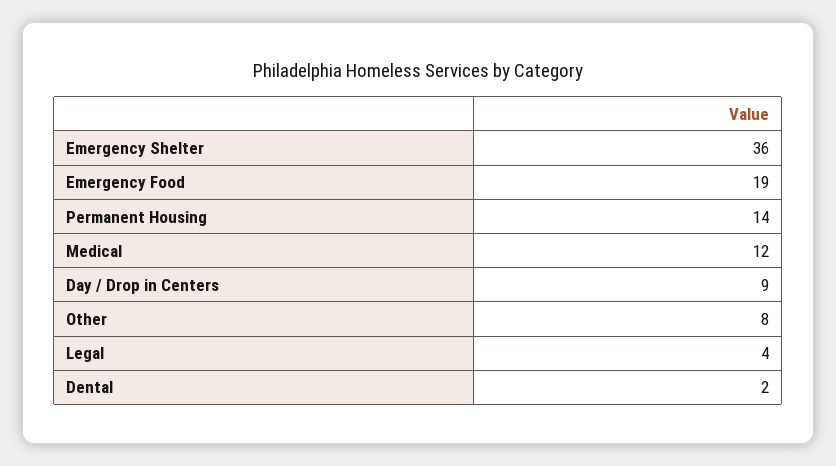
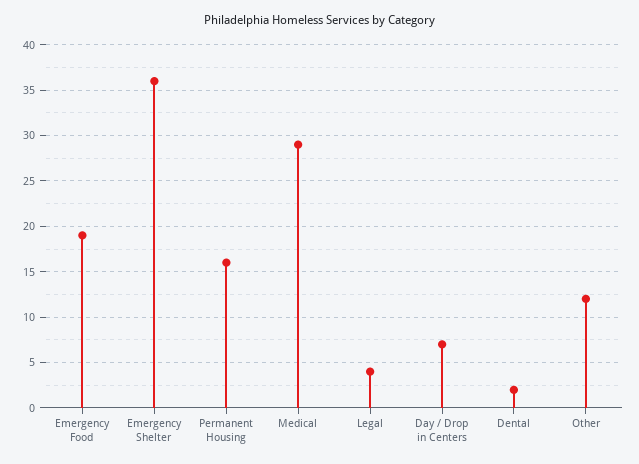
  {
    "Emergency Shelter": 36,
    "Emergency Food": 19,
-   "Permanent Housing": 14,
+   "Permanent Housing": 16,
-   "Medical": 12,
+   "Medical": 29,
-   "Day / Drop in Centers": 9,
+   "Day / Drop in Centers": 7,
-   "Other": 8,
+   "Other": 12,
    "Legal": 4,
    "Dental": 2
  }

